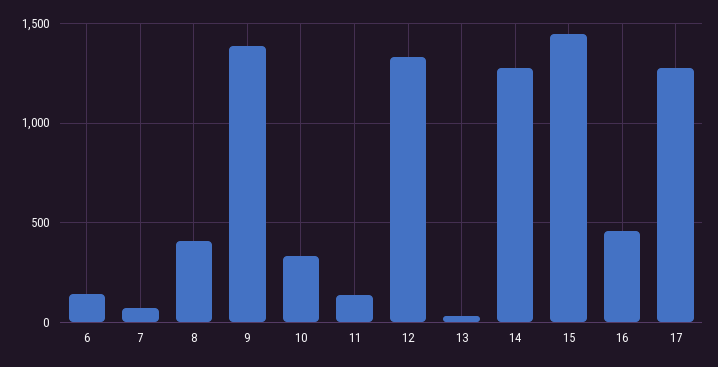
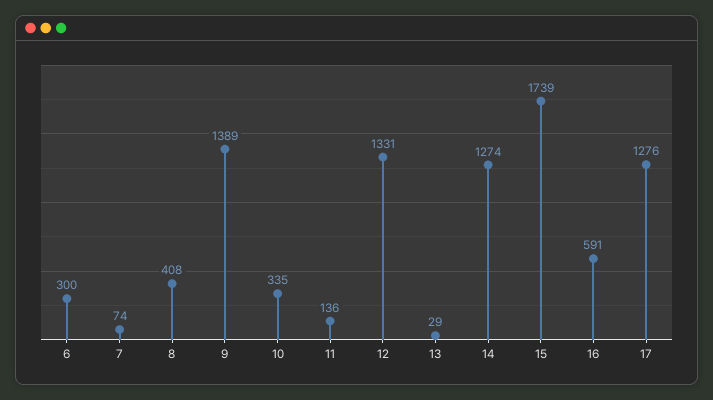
  {
-   "6": 150,
+   "6": 300,
    "7": 74,
    "8": 408,
    "9": 1389,
    "10": 335,
    "11": 136,
    "12": 1331,
    "13": 29,
    "14": 1274,
-   "15": 1450,
+   "15": 1739,
-   "16": 450,
+   "16": 591,
    "17": 1276
  }

